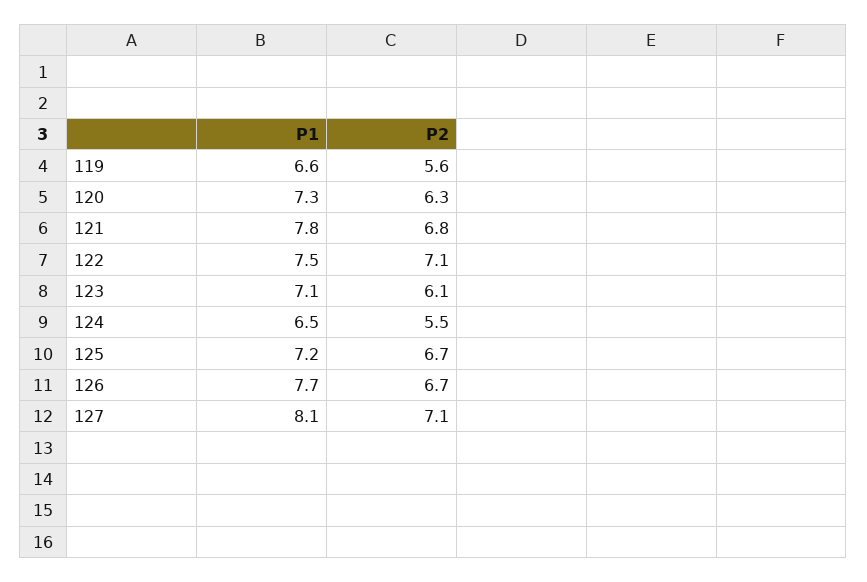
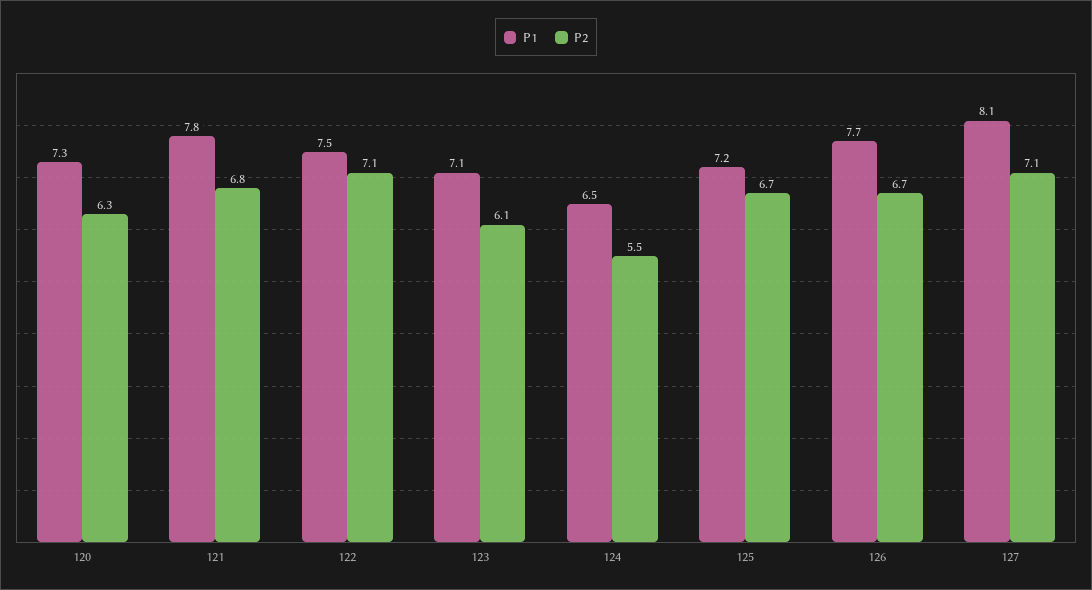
  {
    "P1": {
-     "119": 6.6,
      "120": 7.3,
      "121": 7.8,
      "122": 7.5,
      "123": 7.1,
      "124": 6.5,
      "125": 7.2,
      "126": 7.7,
      "127": 8.1
    },
    "P2": {
-     "119": 5.6,
      "120": 6.3,
      "121": 6.8,
      "122": 7.1,
      "123": 6.1,
      "124": 5.5,
      "125": 6.7,
      "126": 6.7,
      "127": 7.1
    }
  }

